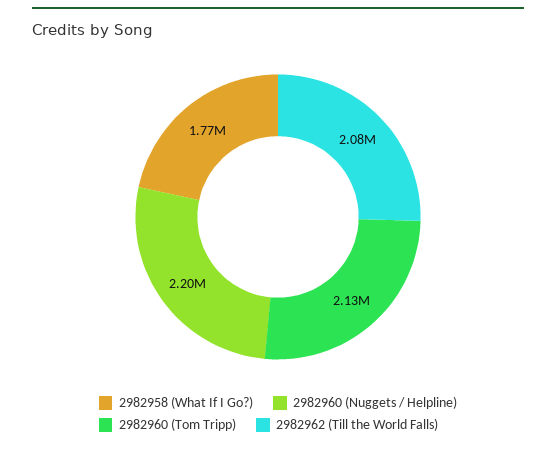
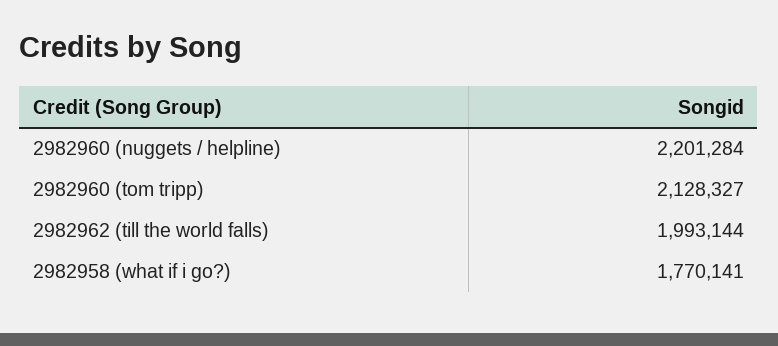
  {
    "2982958 (What If I Go?)": 1770141,
    "2982960 (Nuggets / Helpline)": 2201284,
    "2982960 (Tom Tripp)": 2128327,
-   "2982962 (Till the World Falls)": 2080000
+   "2982962 (Till the World Falls)": 1993144
  }

